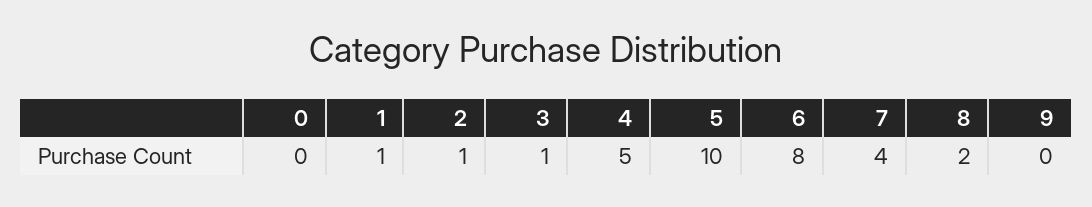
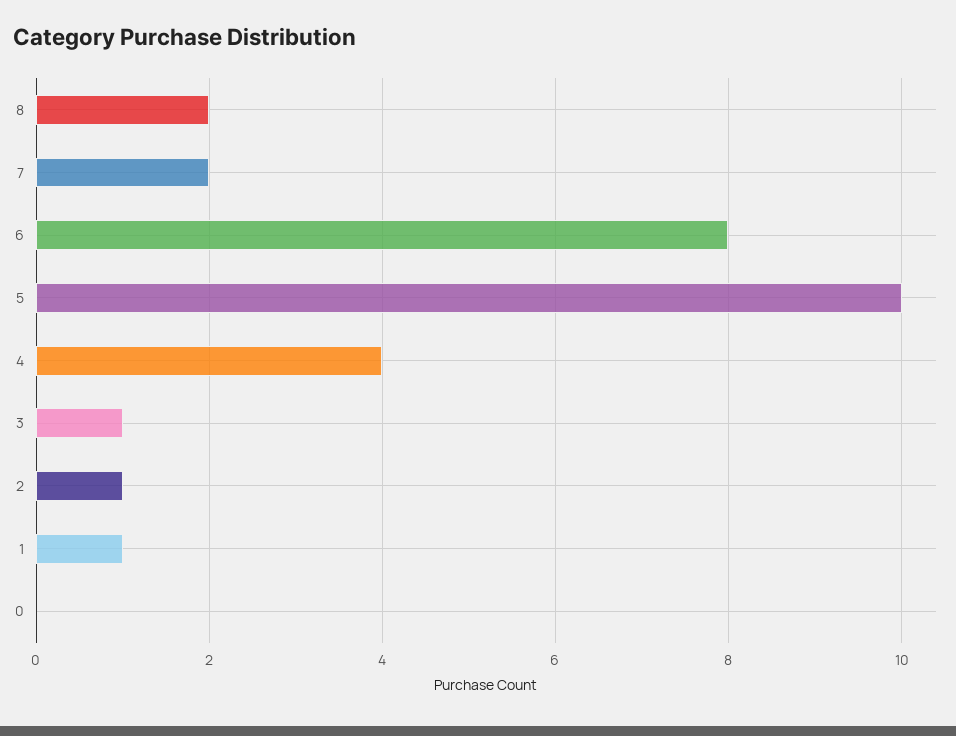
  {
    "0": 0,
    "1": 1,
    "2": 1,
    "3": 1,
-   "4": 5,
+   "4": 4,
    "5": 10,
    "6": 8,
-   "7": 4,
+   "7": 2,
-   "8": 2,
+   "8": 2
-   "9": 0
  }

